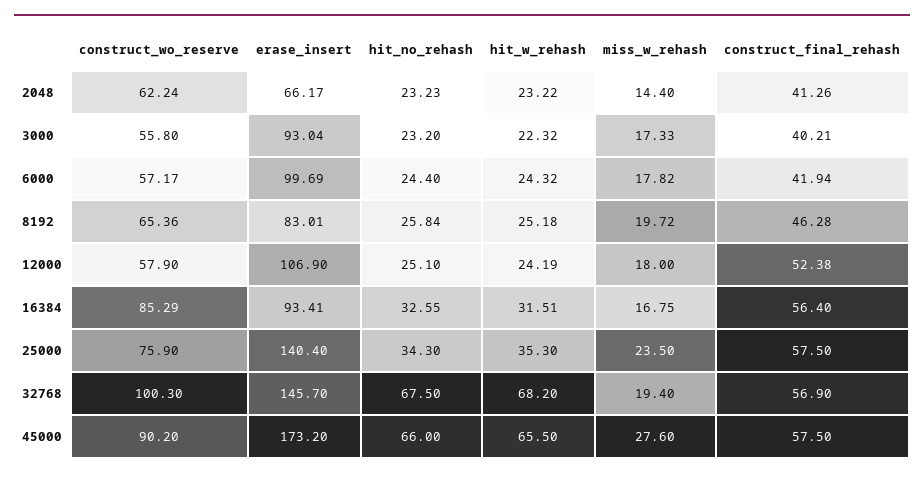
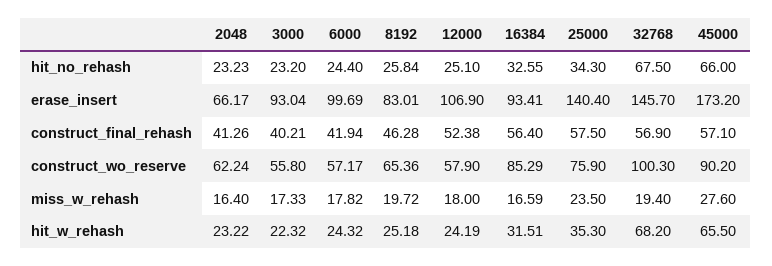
  {
    "construct_wo_reserve": {
      "2048": 62.24,
      "3000": 55.8,
      "6000": 57.17,
      "8192": 65.36,
      "12000": 57.9,
      "16384": 85.29,
      "25000": 75.9,
      "32768": 100.3,
      "45000": 90.2
    },
    "erase_insert": {
      "2048": 66.17,
      "3000": 93.04,
      "6000": 99.69,
      "8192": 83.01,
      "12000": 106.9,
      "16384": 93.41,
      "25000": 140.4,
      "32768": 145.7,
      "45000": 173.2
    },
    "hit_no_rehash": {
      "2048": 23.23,
      "3000": 23.2,
      "6000": 24.4,
      "8192": 25.84,
      "12000": 25.1,
      "16384": 32.55,
      "25000": 34.3,
      "32768": 67.5,
      "45000": 66
    },
    "hit_w_rehash": {
      "2048": 23.22,
      "3000": 22.32,
      "6000": 24.32,
      "8192": 25.18,
      "12000": 24.19,
      "16384": 31.51,
      "25000": 35.3,
      "32768": 68.2,
      "45000": 65.5
    },
    "miss_w_rehash": {
-     "2048": 14.4,
+     "2048": 16.4,
      "3000": 17.33,
      "6000": 17.82,
      "8192": 19.72,
      "12000": 18,
-     "16384": 16.75,
+     "16384": 16.59,
      "25000": 23.5,
      "32768": 19.4,
      "45000": 27.6
    },
    "construct_final_rehash": {
      "2048": 41.26,
      "3000": 40.21,
      "6000": 41.94,
      "8192": 46.28,
      "12000": 52.38,
      "16384": 56.4,
      "25000": 57.5,
      "32768": 56.9,
-     "45000": 57.5
+     "45000": 57.1
    }
  }

